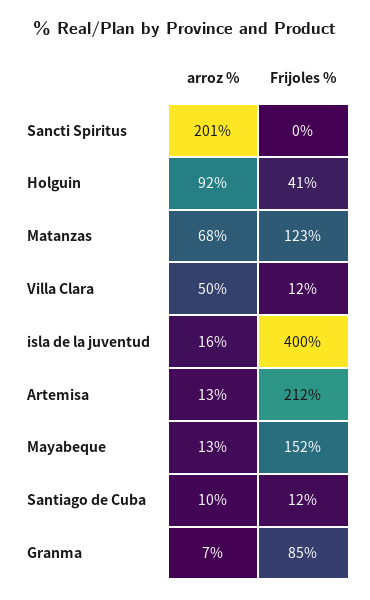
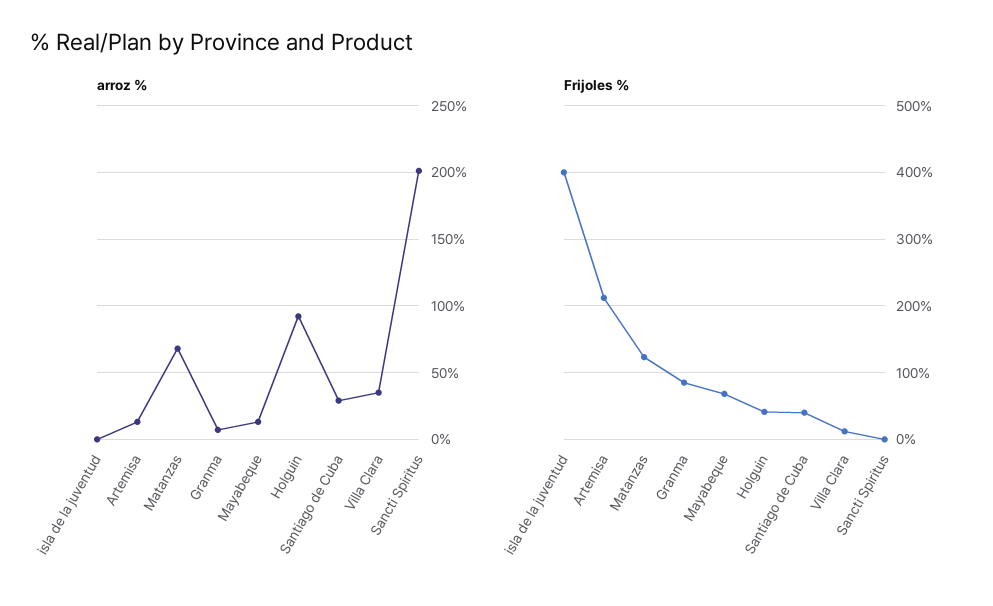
  {
    "arroz %": {
      "Sancti Spiritus": 201,
      "Holguin": 92,
      "Matanzas": 68,
-     "Villa Clara": 50,
+     "Villa Clara": 35,
-     "isla de la juventud": 16,
+     "isla de la juventud": 0,
      "Artemisa": 13,
      "Mayabeque": 13,
-     "Santiago de Cuba": 10,
+     "Santiago de Cuba": 30,
      "Granma": 7
    },
    "Frijoles %": {
      "Sancti Spiritus": 0,
      "Holguin": 41,
      "Matanzas": 123,
      "Villa Clara": 12,
      "isla de la juventud": 400,
      "Artemisa": 212,
-     "Mayabeque": 152,
+     "Mayabeque": 70,
-     "Santiago de Cuba": 12,
+     "Santiago de Cuba": 40,
      "Granma": 85
    }
  }

